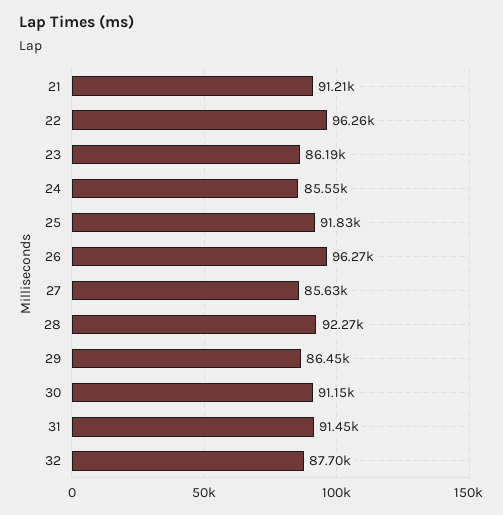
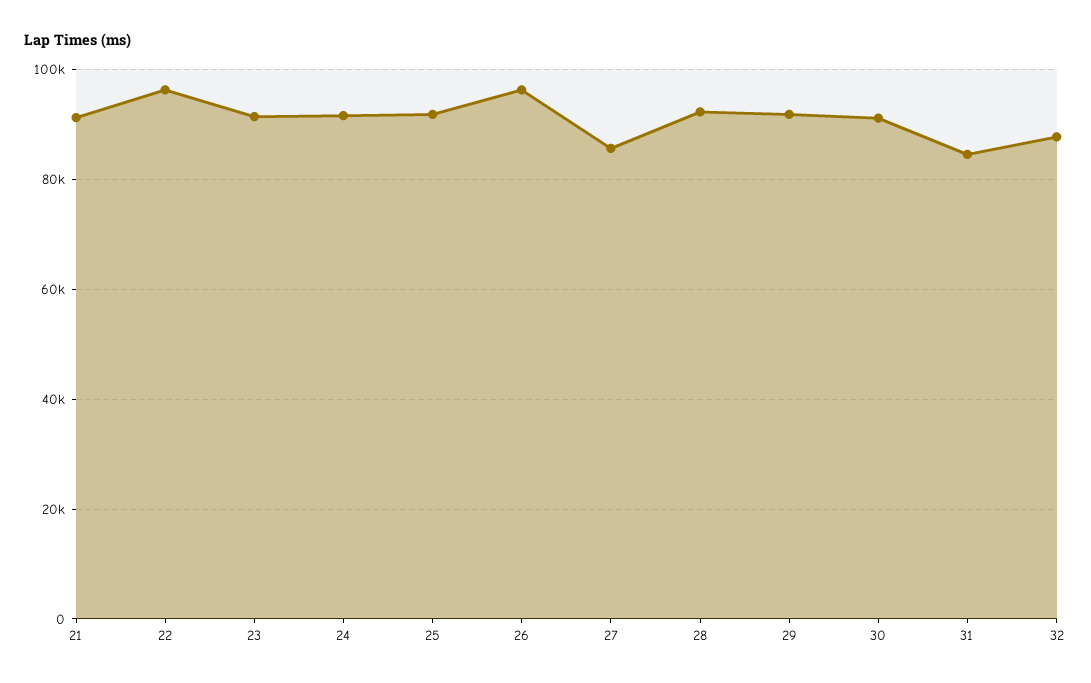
  {
    "21": 91210,
    "22": 96260,
-   "23": 86190,
+   "23": 92000,
-   "24": 85550,
+   "24": 92000,
    "25": 91830,
    "26": 96270,
    "27": 85630,
    "28": 92270,
-   "29": 86450,
+   "29": 92000,
    "30": 91150,
-   "31": 91450,
+   "31": 84000,
    "32": 87700
  }

